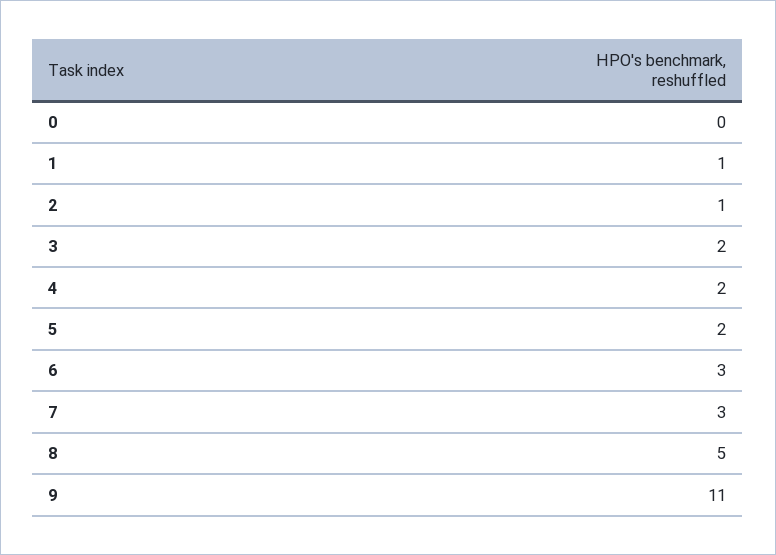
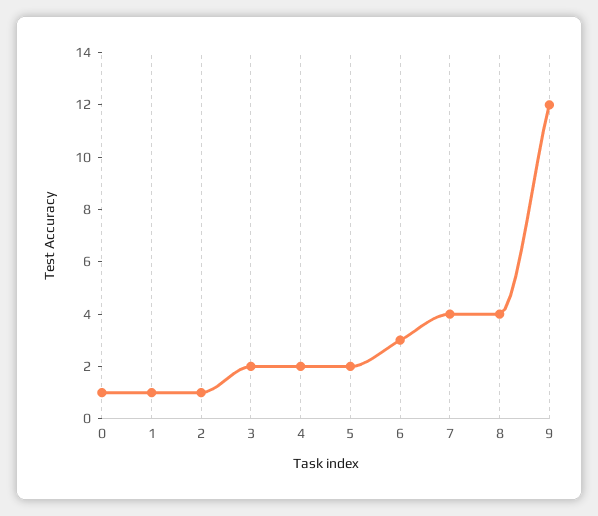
  {
-   "0": 0,
+   "0": 1,
    "1": 1,
    "2": 1,
    "3": 2,
    "4": 2,
    "5": 2,
    "6": 3,
-   "7": 3,
+   "7": 4,
-   "8": 5,
+   "8": 4,
-   "9": 11
+   "9": 12
  }

